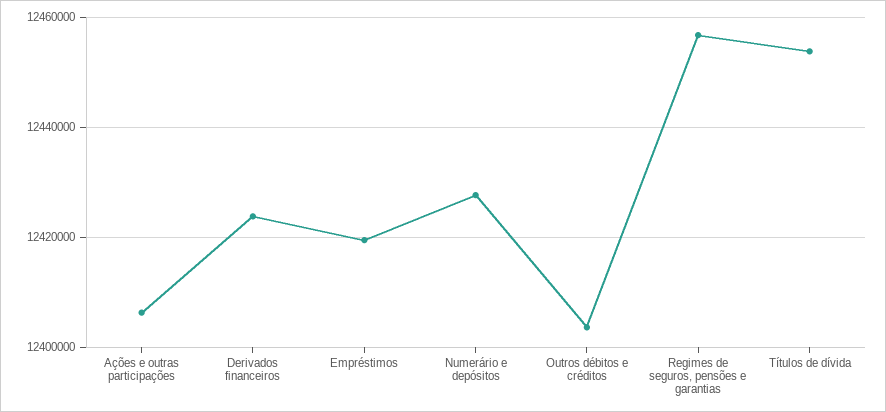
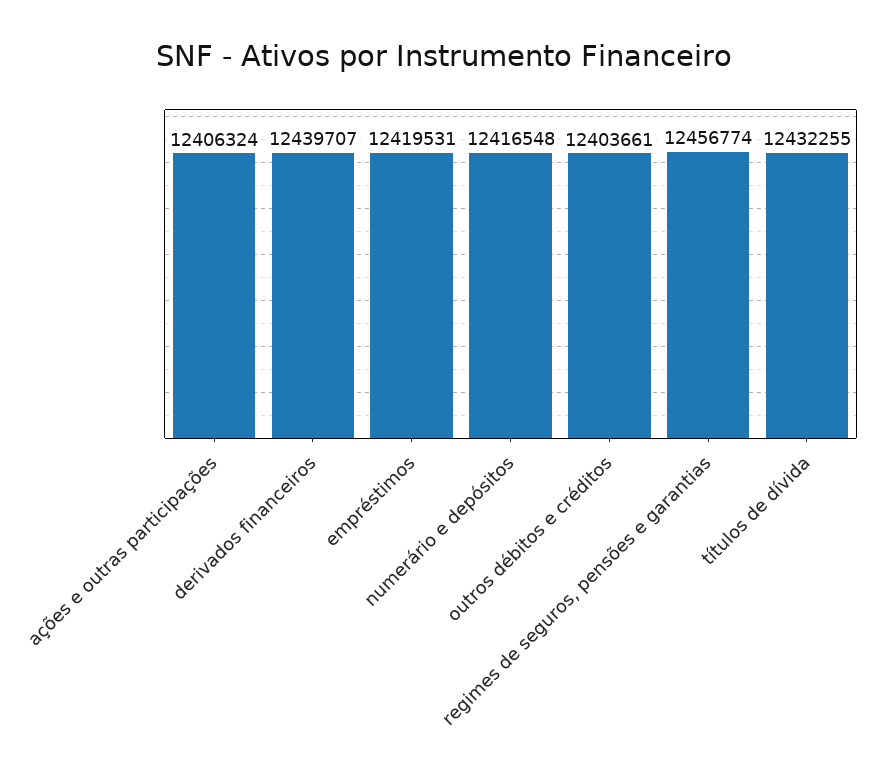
  {
    "Ações e outras participações": 12406324,
-   "Derivados financeiros": 12424000,
+   "Derivados financeiros": 12439707,
    "Empréstimos": 12419531,
-   "Numerário e depósitos": 12428000,
+   "Numerário e depósitos": 12416548,
    "Outros débitos e créditos": 12403661,
    "Regimes de seguros, pensões e garantias": 12456774,
-   "Títulos de dívida": 12454000
+   "Títulos de dívida": 12432255
  }

